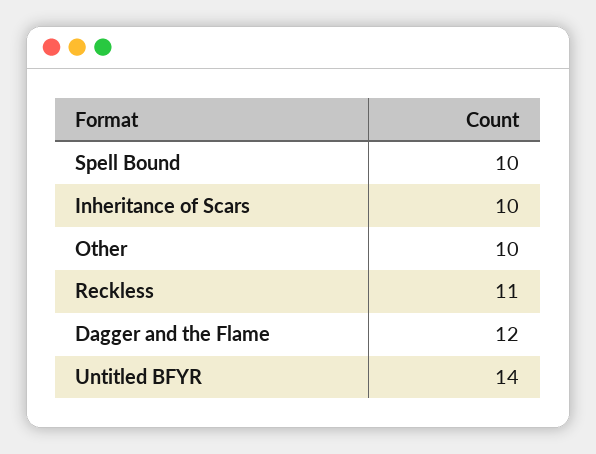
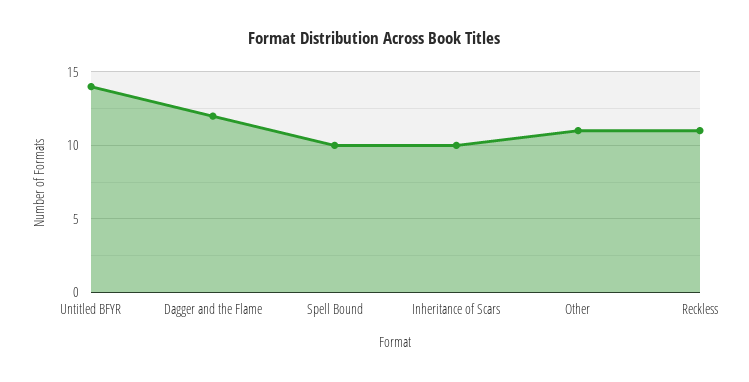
  {
    "Spell Bound": 10,
    "Inheritance of Scars": 10,
-   "Other": 10,
+   "Other": 11,
    "Reckless": 11,
    "Dagger and the Flame": 12,
    "Untitled BFYR": 14
  }

